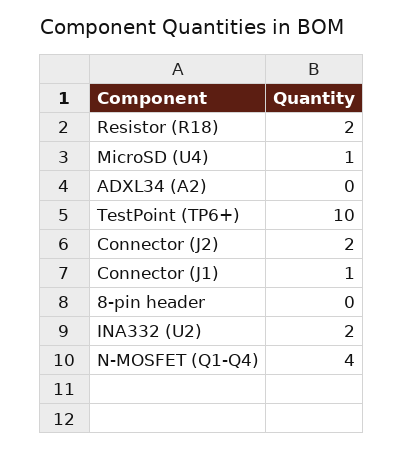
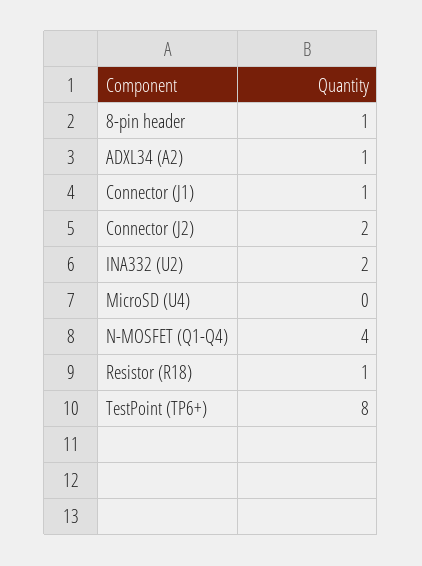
  {
-   "Resistor (R18)": 2,
+   "Resistor (R18)": 1,
-   "MicroSD (U4)": 1,
+   "MicroSD (U4)": 0,
-   "ADXL34 (A2)": 0,
+   "ADXL34 (A2)": 1,
-   "TestPoint (TP6+)": 10,
+   "TestPoint (TP6+)": 8,
    "Connector (J2)": 2,
    "Connector (J1)": 1,
-   "8-pin header": 0,
+   "8-pin header": 1,
    "INA332 (U2)": 2,
    "N-MOSFET (Q1-Q4)": 4
  }

